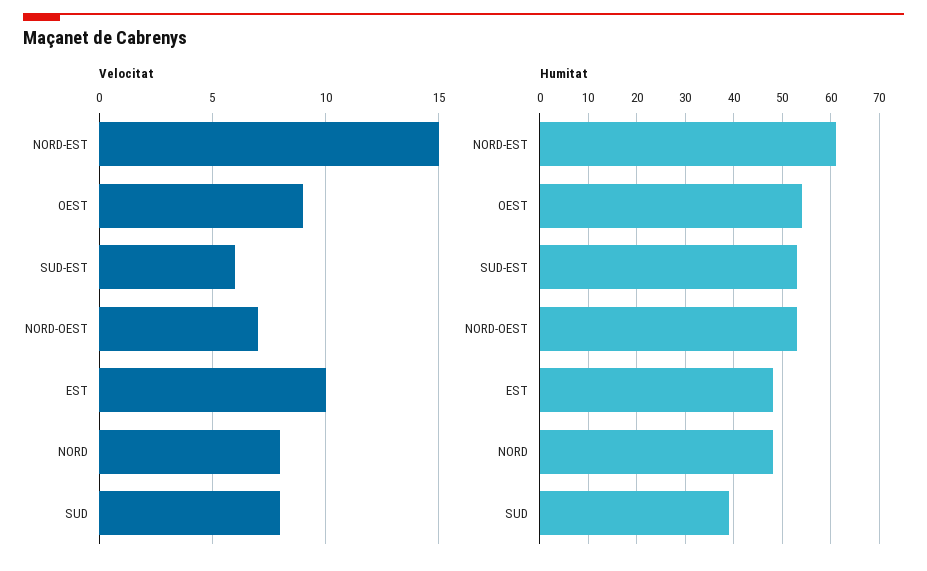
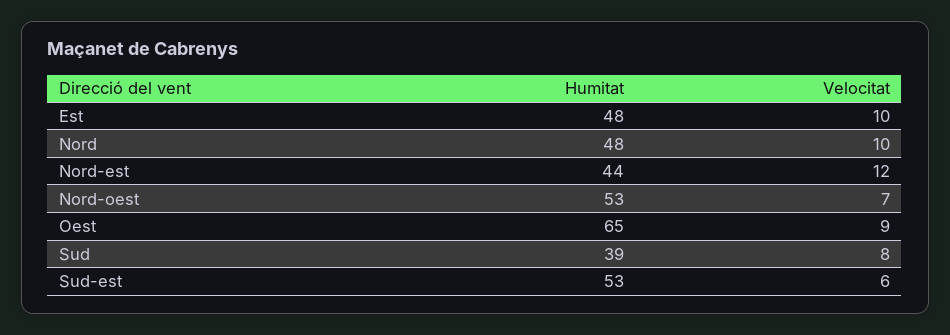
  {
    "Velocitat": {
-     "NORD-EST": 15,
+     "NORD-EST": 12,
      "OEST": 9,
      "SUD-EST": 6,
      "NORD-OEST": 7,
      "EST": 10,
-     "NORD": 8,
+     "NORD": 10,
      "SUD": 8
    },
    "Humitat": {
-     "NORD-EST": 60,
+     "NORD-EST": 44,
-     "OEST": 55,
+     "OEST": 65,
      "SUD-EST": 53,
      "NORD-OEST": 53,
      "EST": 48,
      "NORD": 48,
      "SUD": 39
    }
  }

